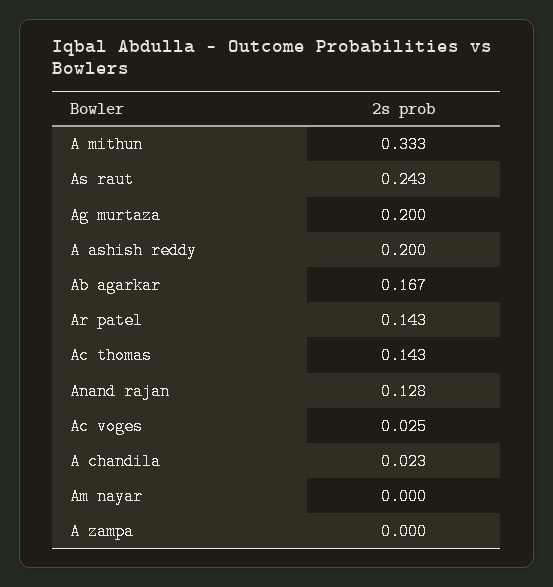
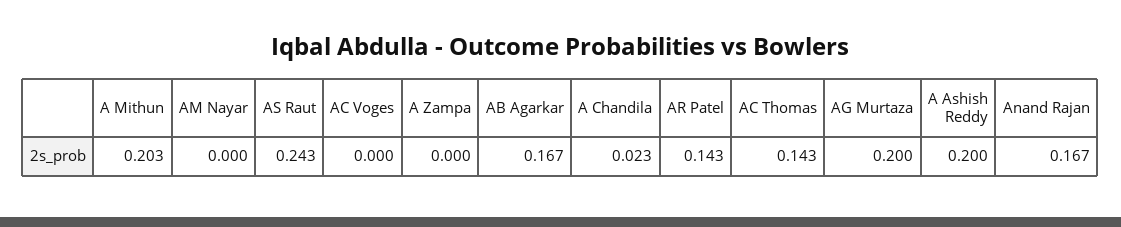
  {
-   "A mithun": 0.333,
+   "A mithun": 0.203,
    "As raut": 0.243,
    "Ag murtaza": 0.2,
    "A ashish reddy": 0.2,
    "Ab agarkar": 0.167,
    "Ar patel": 0.143,
    "Ac thomas": 0.143,
-   "Anand rajan": 0.128,
+   "Anand rajan": 0.167,
-   "Ac voges": 0.025,
+   "Ac voges": 0,
    "A chandila": 0.023,
    "Am nayar": 0,
    "A zampa": 0
  }

